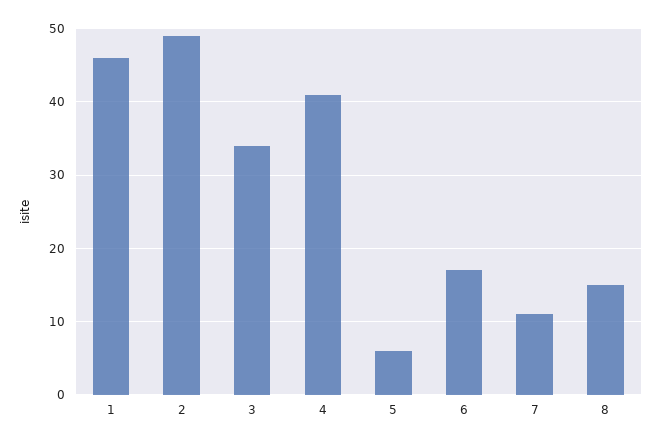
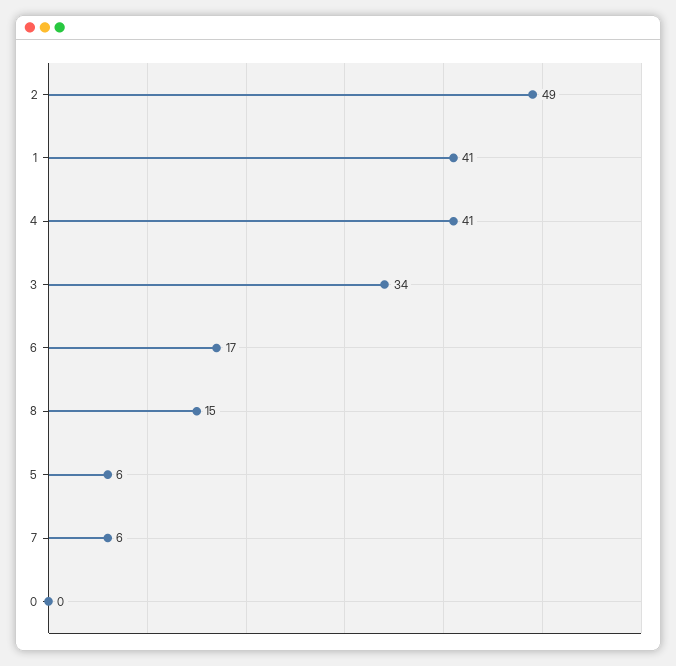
  {
-   "1": 46,
+   "1": 41,
    "2": 49,
    "3": 34,
    "4": 41,
    "5": 6,
    "6": 17,
-   "7": 11,
+   "7": 6,
-   "8": 15
+   "8": 15,
+   "0": 0
  }

